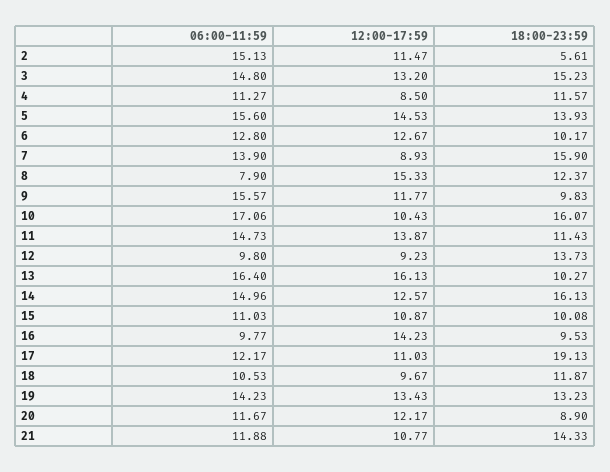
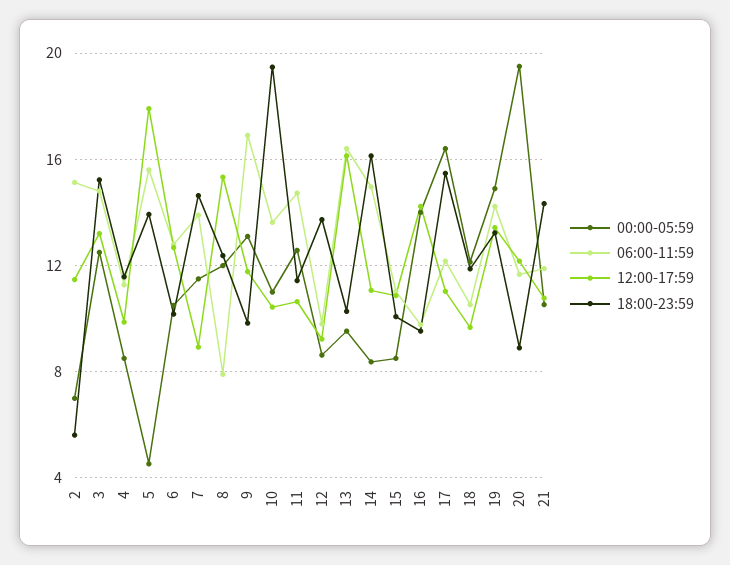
  {
    "06:00-11:59": {
      "2": 15.13,
      "3": 14.8,
      "4": 11.27,
      "5": 15.6,
      "6": 12.8,
      "7": 13.9,
      "8": 7.9,
-     "9": 15.57,
+     "9": 17,
-     "10": 17.06,
+     "10": 13.5,
      "11": 14.73,
      "12": 9.8,
      "13": 16.4,
      "14": 14.96,
      "15": 11.03,
      "16": 9.77,
      "17": 12.17,
      "18": 10.53,
      "19": 14.23,
      "20": 11.67,
      "21": 11.88
    },
    "12:00-17:59": {
      "2": 11.47,
      "3": 13.2,
-     "4": 8.5,
+     "4": 10,
-     "5": 14.53,
+     "5": 18,
      "6": 12.67,
      "7": 8.93,
      "8": 15.33,
      "9": 11.77,
      "10": 10.43,
-     "11": 13.87,
+     "11": 10.5,
      "12": 9.23,
      "13": 16.13,
-     "14": 12.57,
+     "14": 11,
      "15": 10.87,
      "16": 14.23,
      "17": 11.03,
      "18": 9.67,
      "19": 13.43,
      "20": 12.17,
      "21": 10.77
    },
    "18:00-23:59": {
      "2": 5.61,
      "3": 15.23,
      "4": 11.57,
      "5": 13.93,
      "6": 10.17,
-     "7": 15.9,
+     "7": 14.5,
      "8": 12.37,
      "9": 9.83,
-     "10": 16.07,
+     "10": 19.5,
      "11": 11.43,
      "12": 13.73,
      "13": 10.27,
      "14": 16.13,
      "15": 10.08,
      "16": 9.53,
-     "17": 19.13,
+     "17": 15.5,
      "18": 11.87,
      "19": 13.23,
      "20": 8.9,
      "21": 14.33
-   }
+   },
+   "00:00-05:59": {
+     "2": 7,
+     "3": 12.5,
+     "4": 8.5,
+     "5": 4.5,
+     "6": 10.5,
+     "7": 11.5,
+     "8": 12,
+     "9": 13,
+     "10": 11,
+     "11": 12.5,
+     "12": 8.5,
+     "13": 9.5,
+     "14": 8.5,
+     "15": 8.5,
+     "16": 14,
+     "17": 16.5,
+     "18": 12,
+     "19": 15,
+     "20": 19.5,
+     "21": 10.5
+   }
  }

